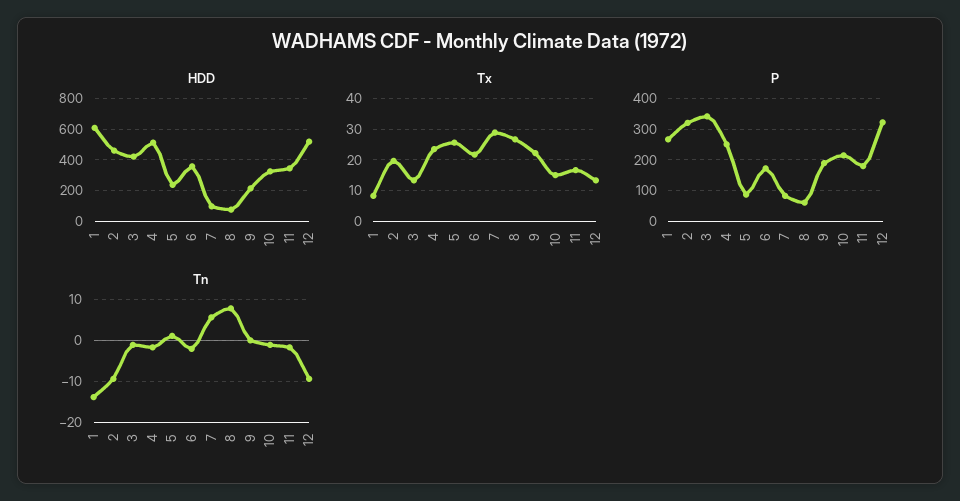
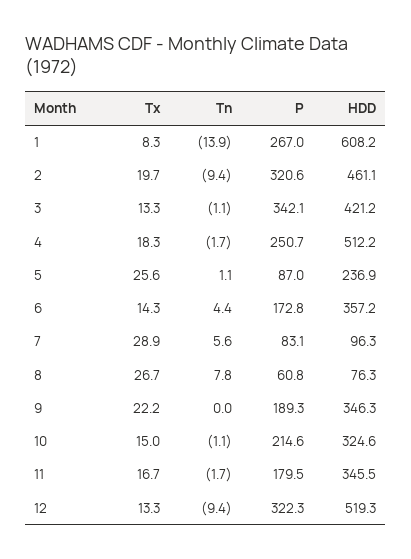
  {
    "HDD": {
      "1": 608.2,
      "2": 461.1,
      "3": 421.2,
      "4": 512.2,
      "5": 236.9,
      "6": 357.2,
      "7": 96.3,
      "8": 76.3,
-     "9": 200,
+     "9": 346.3,
      "10": 324.6,
      "11": 345.5,
      "12": 519.3
    },
    "Tx": {
      "1": 8.3,
      "2": 19.7,
      "3": 13.3,
-     "4": 24,
+     "4": 18.3,
      "5": 25.6,
-     "6": 22,
+     "6": 14.3,
      "7": 28.9,
      "8": 26.7,
      "9": 22.2,
      "10": 15,
      "11": 16.7,
      "12": 13.3
    },
    "P": {
      "1": 267,
      "2": 320.6,
      "3": 342.1,
      "4": 250.7,
      "5": 87,
      "6": 172.8,
      "7": 83.1,
      "8": 60.8,
      "9": 189.3,
      "10": 214.6,
      "11": 179.5,
      "12": 322.3
    },
    "Tn": {
      "1": -13.9,
      "2": -9.4,
      "3": -1.1,
      "4": -1.7,
      "5": 1.1,
-     "6": -2,
+     "6": 4.4,
      "7": 5.6,
      "8": 7.8,
      "9": 0,
      "10": -1.1,
      "11": -1.7,
      "12": -9.4
    }
  }

